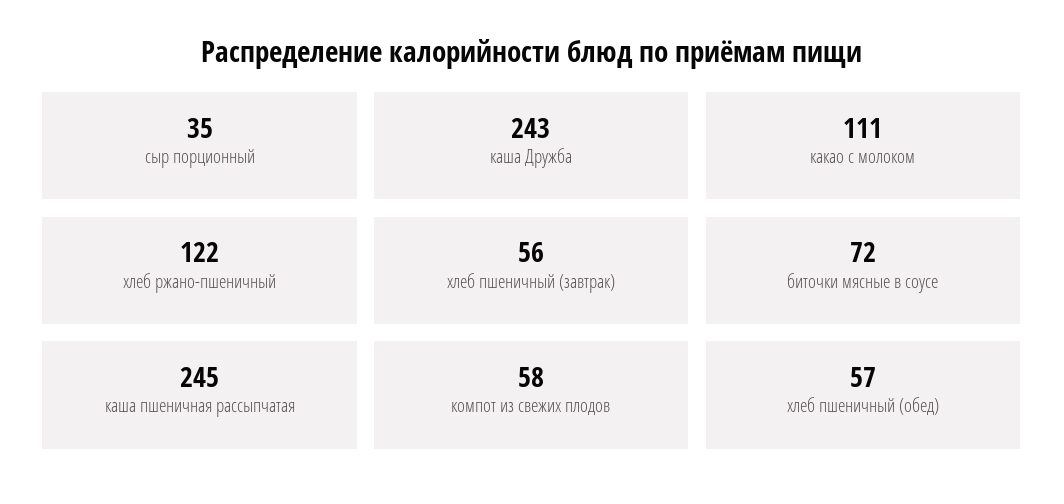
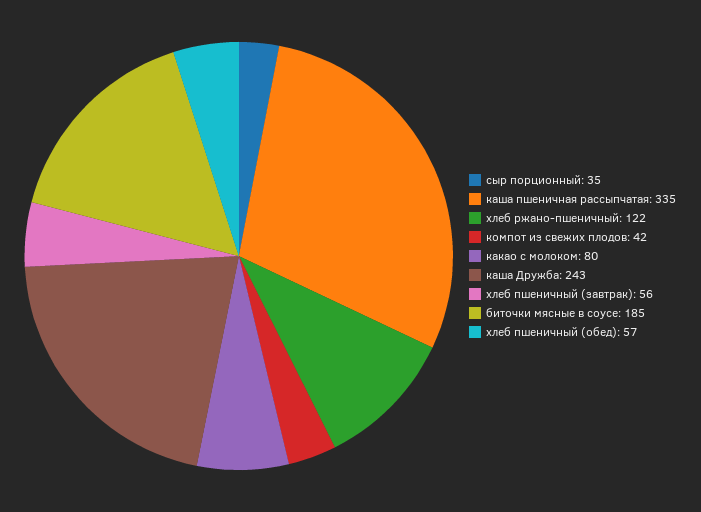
  {
    "сыр порционный": 35,
    "каша Дружба": 243,
-   "какао с молоком": 111,
+   "какао с молоком": 80,
    "хлеб ржано-пшеничный": 122,
    "хлеб пшеничный (завтрак)": 56,
-   "биточки мясные в соусе": 72,
+   "биточки мясные в соусе": 185,
-   "каша пшеничная рассыпчатая": 245,
+   "каша пшеничная рассыпчатая": 335,
-   "компот из свежих плодов": 58,
+   "компот из свежих плодов": 42,
    "хлеб пшеничный (обед)": 57
  }

